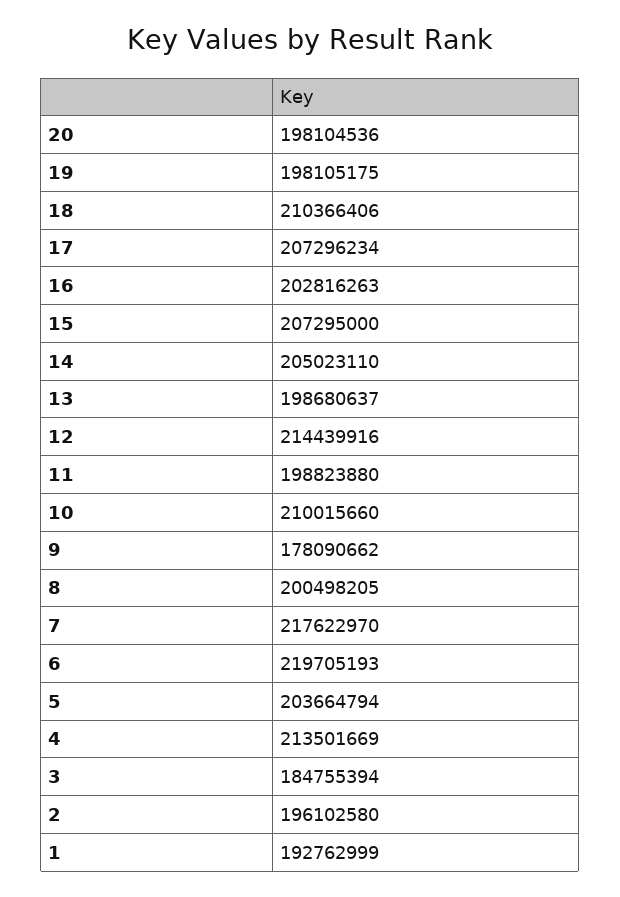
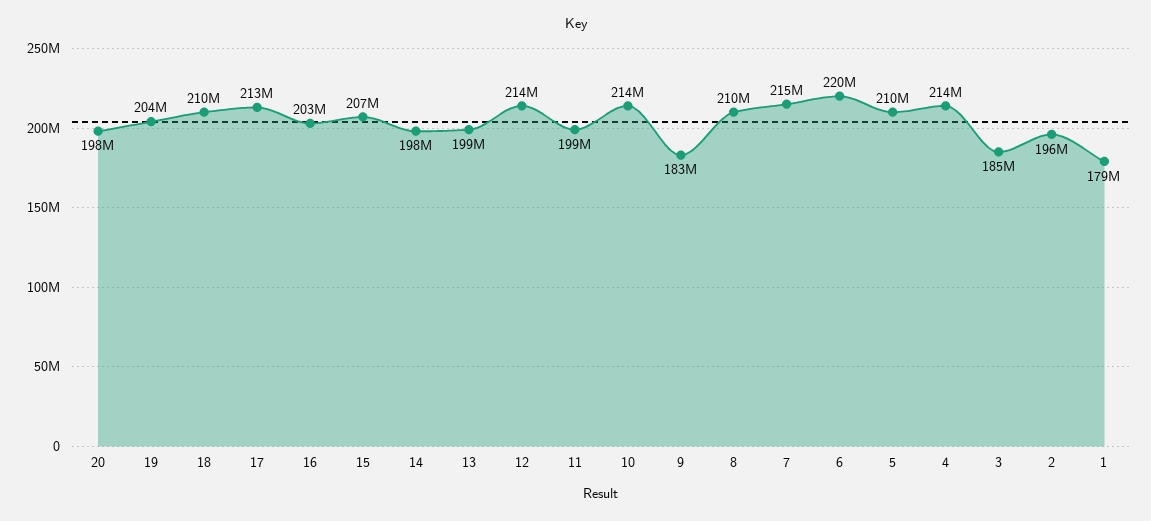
  {
    "20": 198104536,
-   "19": 198105175,
+   "19": 204000000,
    "18": 210366406,
-   "17": 207296234,
+   "17": 213000000,
    "16": 202816263,
    "15": 207295000,
-   "14": 205023110,
+   "14": 198000000,
    "13": 198680637,
    "12": 214439916,
    "11": 198823880,
-   "10": 210015660,
+   "10": 214000000,
-   "9": 178090662,
+   "9": 183000000,
-   "8": 200498205,
+   "8": 210000000,
-   "7": 217622970,
+   "7": 215000000,
    "6": 219705193,
-   "5": 203664794,
+   "5": 210000000,
    "4": 213501669,
    "3": 184755394,
    "2": 196102580,
-   "1": 192762999
+   "1": 179000000
  }

